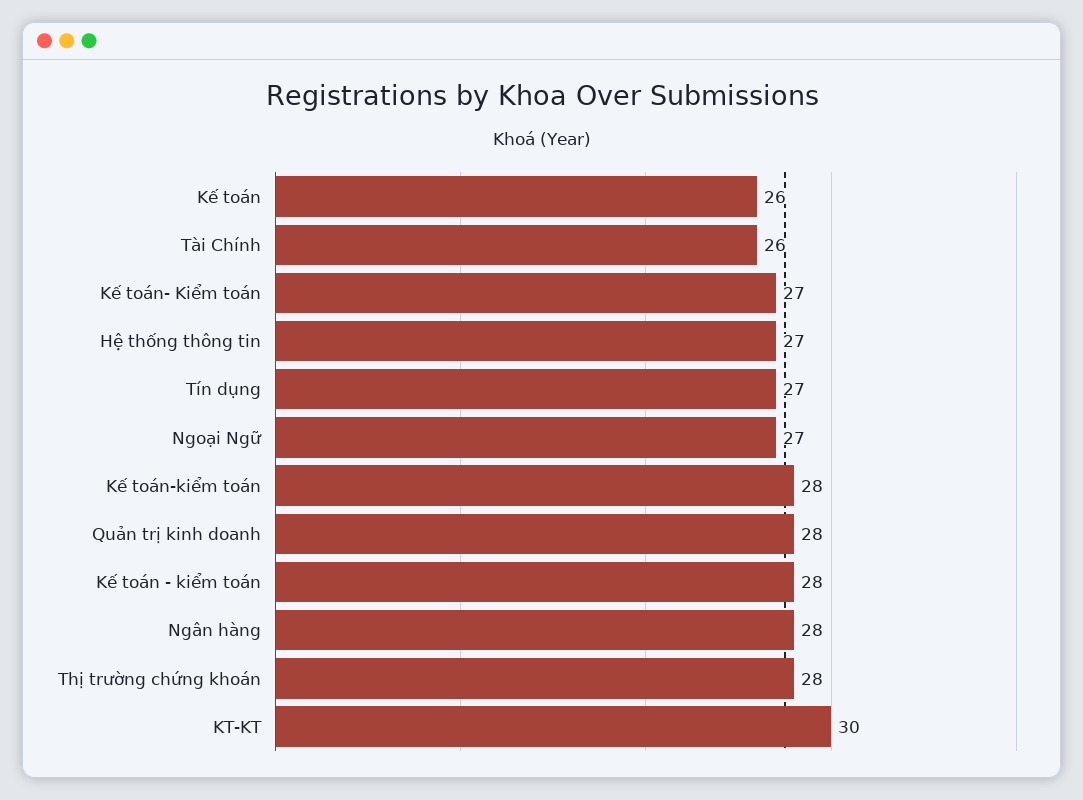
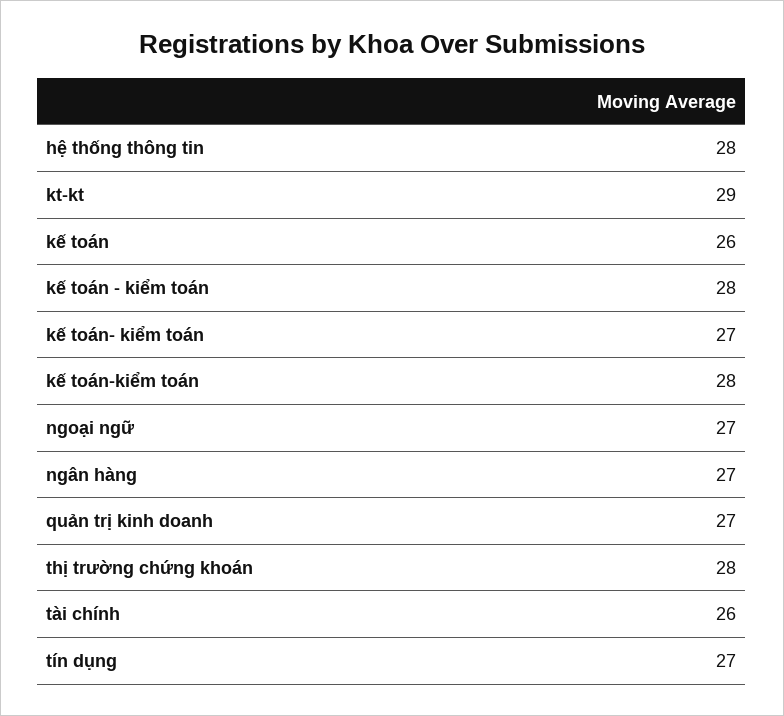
  {
    "Kế toán": 26,
    "Tài Chính": 26,
    "Kế toán- Kiểm toán": 27,
-   "Hệ thống thông tin": 27,
+   "Hệ thống thông tin": 28,
    "Tín dụng": 27,
    "Ngoại Ngữ": 27,
    "Kế toán-kiểm toán": 28,
-   "Quản trị kinh doanh": 28,
+   "Quản trị kinh doanh": 27,
    "Kế toán - kiểm toán": 28,
-   "Ngân hàng": 28,
+   "Ngân hàng": 27,
    "Thị trường chứng khoán": 28,
-   "KT-KT": 30
+   "KT-KT": 29
  }

